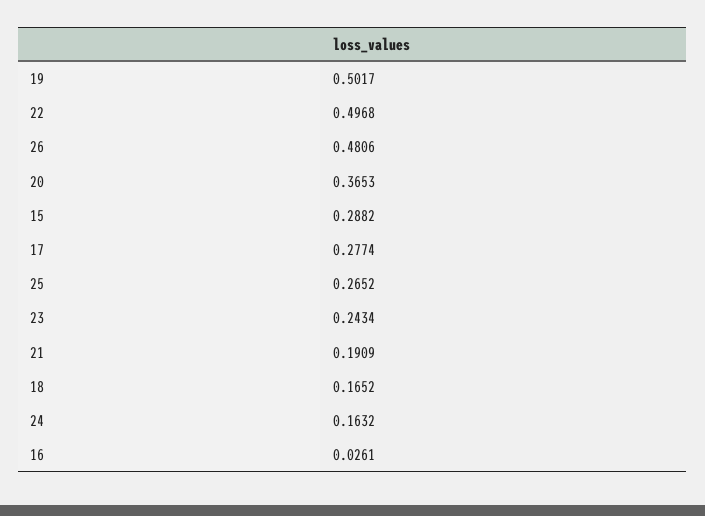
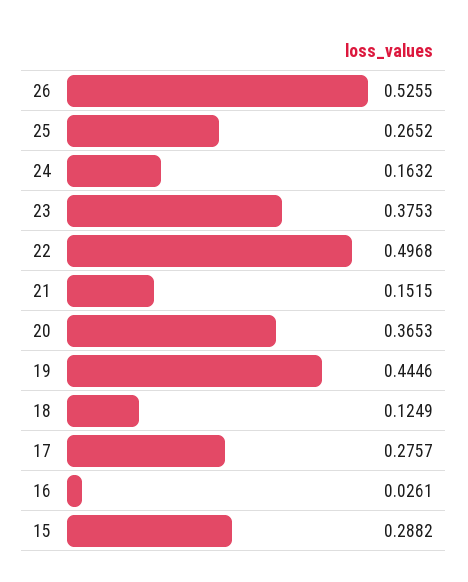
  {
-   "19": 0.5017,
+   "19": 0.4446,
    "22": 0.4968,
-   "26": 0.4806,
+   "26": 0.5255,
    "20": 0.3653,
    "15": 0.2882,
-   "17": 0.2774,
+   "17": 0.2757,
    "25": 0.2652,
-   "23": 0.2434,
+   "23": 0.3753,
-   "21": 0.1909,
+   "21": 0.1515,
-   "18": 0.1652,
+   "18": 0.1249,
    "24": 0.1632,
    "16": 0.0261
  }

